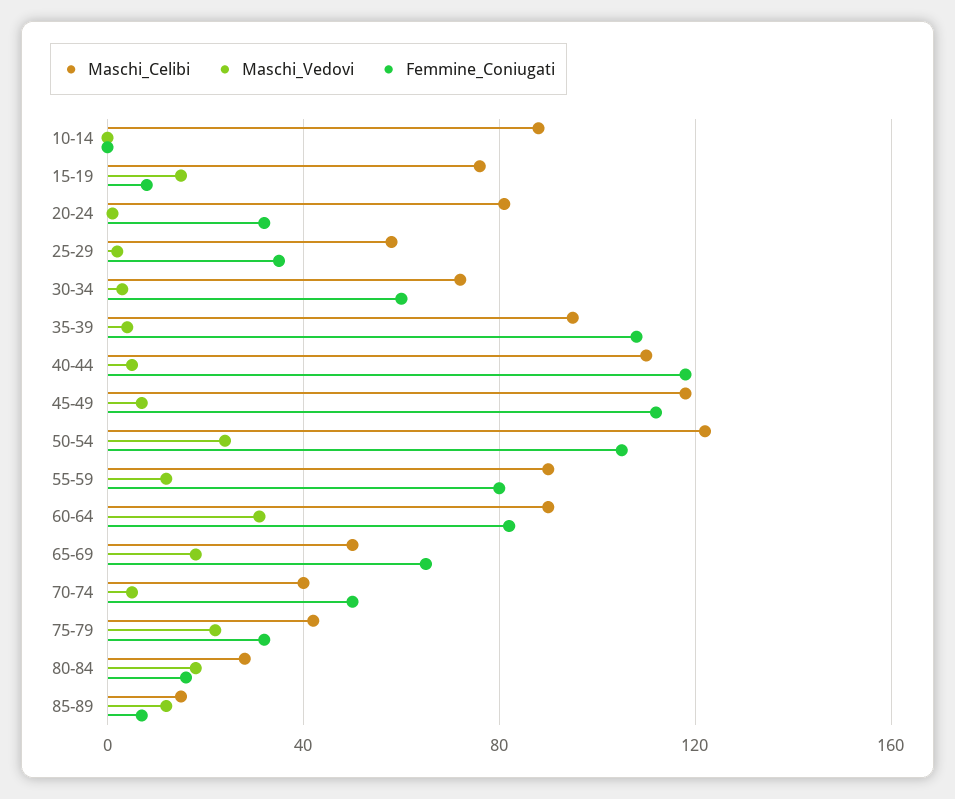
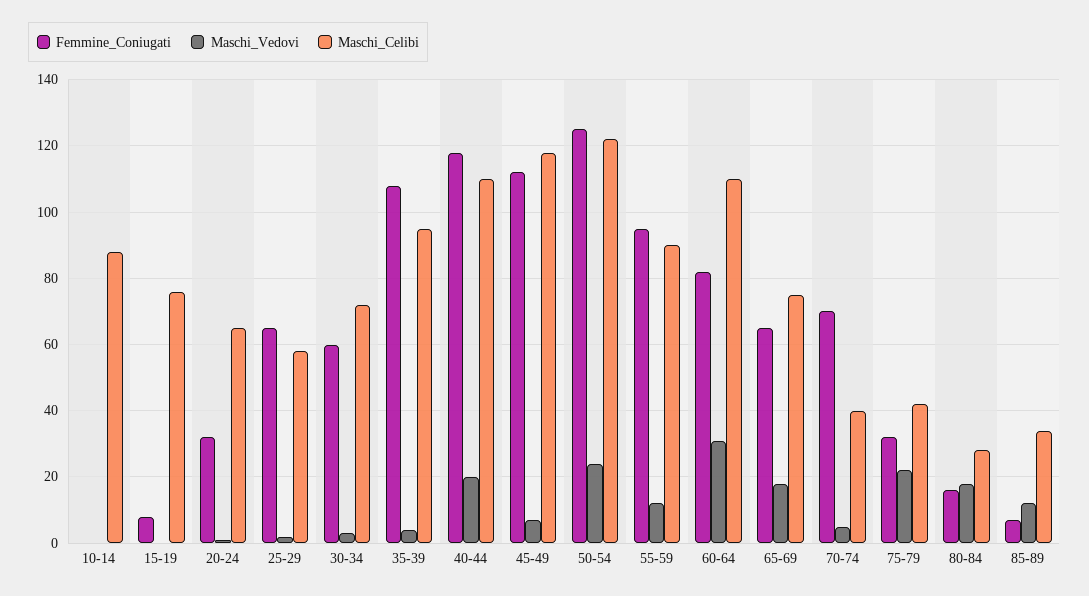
  {
    "Maschi_Celibi": {
      "10-14": 90,
      "15-19": 75,
-     "20-24": 80,
+     "20-24": 65,
      "25-29": 60,
      "30-34": 70,
      "35-39": 95,
      "40-44": 110,
      "45-49": 120,
      "50-54": 120,
      "55-59": 90,
-     "60-64": 90,
+     "60-64": 110,
-     "65-69": 50,
+     "65-69": 75,
      "70-74": 40,
      "75-79": 40,
      "80-84": 30,
-     "85-89": 15
+     "85-89": 35
    },
    "Maschi_Vedovi": {
      "10-14": 0,
-     "15-19": 15,
+     "15-19": 0,
      "20-24": 0,
      "25-29": 0,
      "30-34": 5,
      "35-39": 5,
-     "40-44": 5,
+     "40-44": 20,
      "45-49": 5,
      "50-54": 25,
      "55-59": 10,
      "60-64": 30,
      "65-69": 20,
      "70-74": 5,
      "75-79": 20,
      "80-84": 20,
      "85-89": 10
    },
    "Femmine_Coniugati": {
      "10-14": 0,
      "15-19": 10,
      "20-24": 30,
-     "25-29": 35,
+     "25-29": 65,
      "30-34": 60,
      "35-39": 110,
      "40-44": 120,
      "45-49": 110,
-     "50-54": 105,
+     "50-54": 125,
-     "55-59": 80,
+     "55-59": 95,
      "60-64": 80,
      "65-69": 65,
-     "70-74": 50,
+     "70-74": 70,
      "75-79": 30,
      "80-84": 15,
      "85-89": 5
    }
  }

